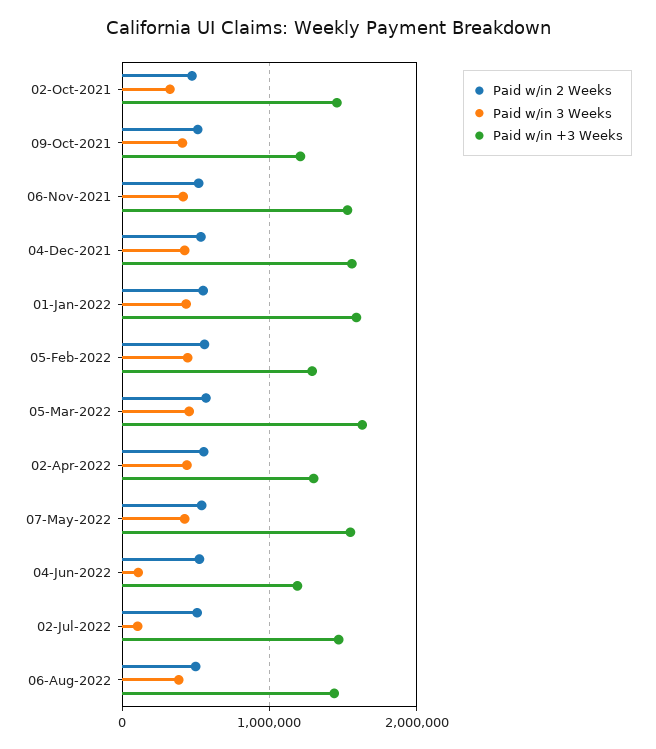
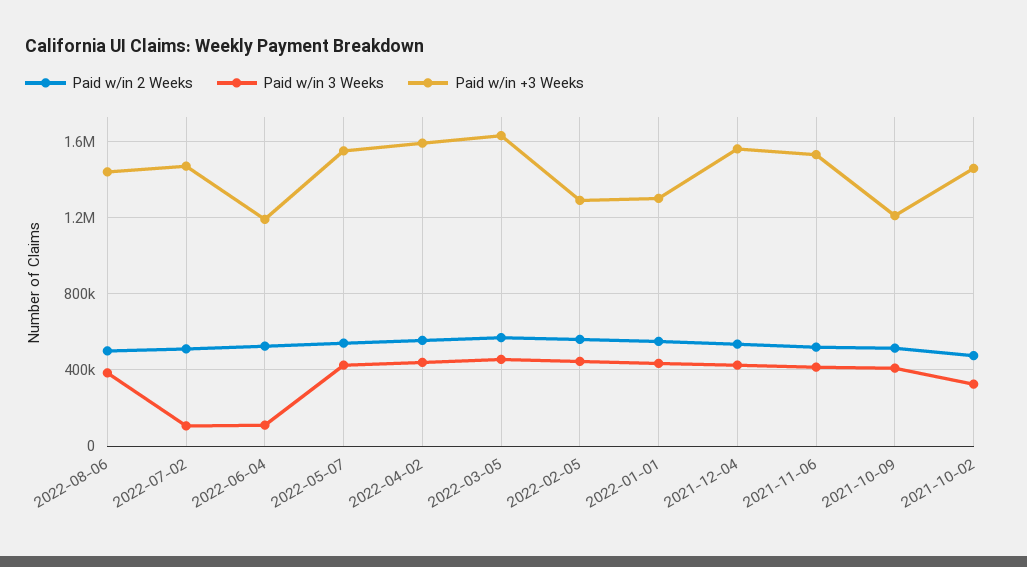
  {
    "Paid w/in 2 Weeks": {
      "02-Oct-2021": 500000,
      "09-Oct-2021": 500000,
      "06-Nov-2021": 500000,
      "04-Dec-2021": 550000,
      "01-Jan-2022": 550000,
      "05-Feb-2022": 550000,
      "05-Mar-2022": 550000,
      "02-Apr-2022": 550000,
      "07-May-2022": 550000,
      "04-Jun-2022": 550000,
      "02-Jul-2022": 500000,
      "06-Aug-2022": 500000
    },
    "Paid w/in 3 Weeks": {
      "02-Oct-2021": 350000,
      "09-Oct-2021": 400000,
      "06-Nov-2021": 400000,
      "04-Dec-2021": 450000,
      "01-Jan-2022": 450000,
      "05-Feb-2022": 450000,
      "05-Mar-2022": 450000,
      "02-Apr-2022": 450000,
      "07-May-2022": 450000,
      "04-Jun-2022": 100000,
      "02-Jul-2022": 100000,
      "06-Aug-2022": 400000
    },
    "Paid w/in +3 Weeks": {
      "02-Oct-2021": 1450000,
      "09-Oct-2021": 1200000,
      "06-Nov-2021": 1550000,
      "04-Dec-2021": 1550000,
-     "01-Jan-2022": 1600000,
+     "01-Jan-2022": 1300000,
      "05-Feb-2022": 1300000,
      "05-Mar-2022": 1650000,
-     "02-Apr-2022": 1300000,
+     "02-Apr-2022": 1600000,
      "07-May-2022": 1550000,
      "04-Jun-2022": 1200000,
      "02-Jul-2022": 1450000,
      "06-Aug-2022": 1450000
    }
  }

